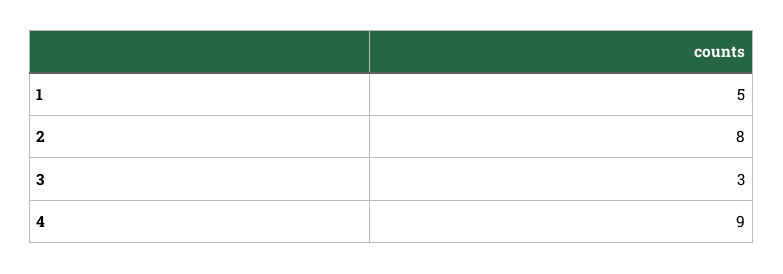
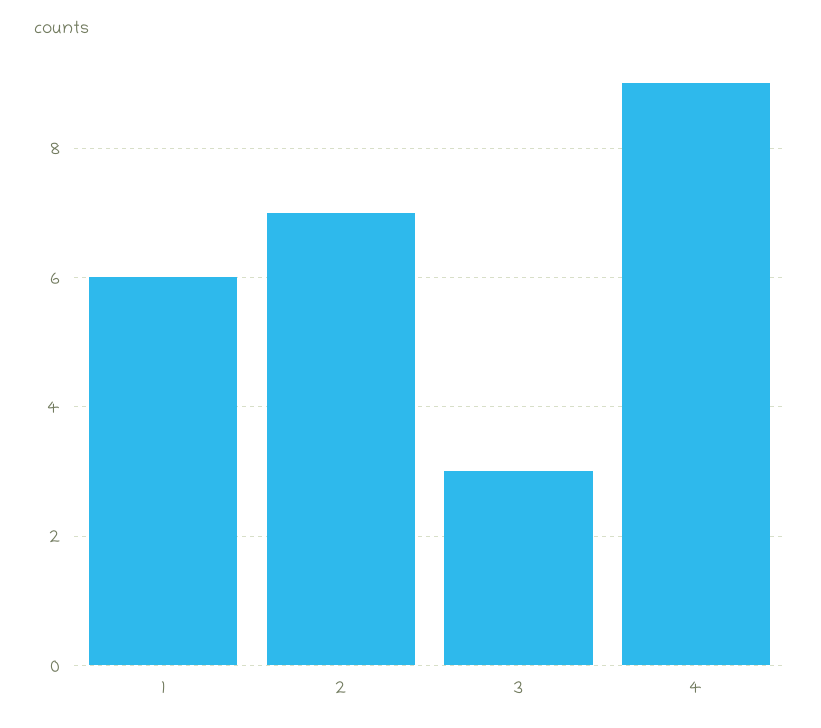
  {
-   "1": 5,
+   "1": 6,
-   "2": 8,
+   "2": 7,
    "3": 3,
    "4": 9
  }

